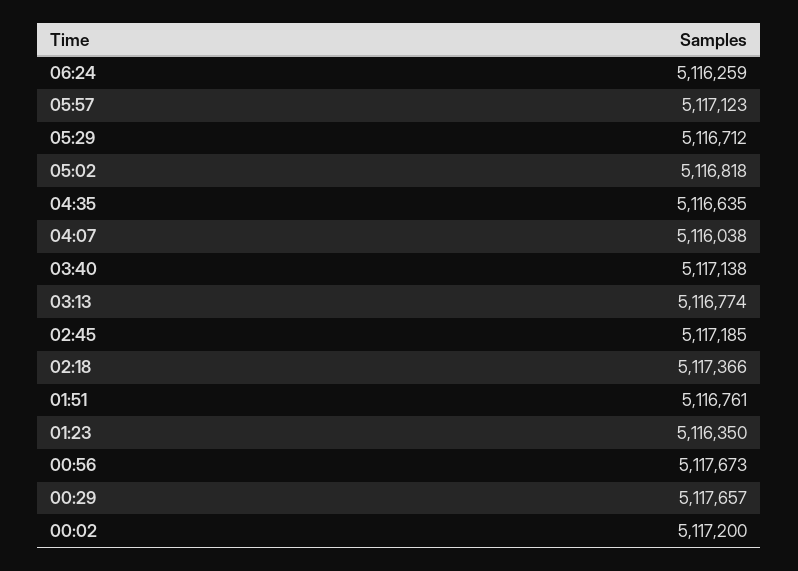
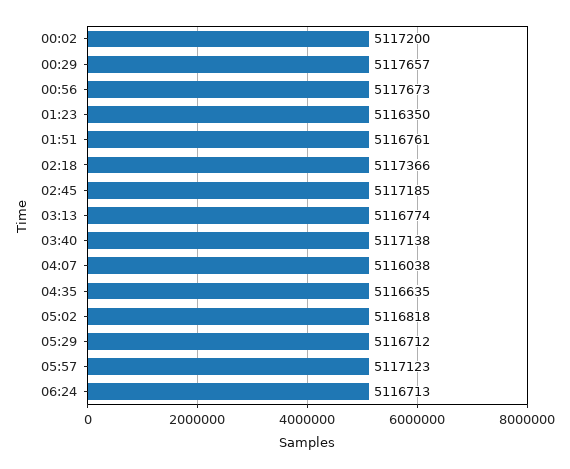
  {
-   "06:24": 5116259,
+   "06:24": 5116713,
    "05:57": 5117123,
    "05:29": 5116712,
    "05:02": 5116818,
    "04:35": 5116635,
    "04:07": 5116038,
    "03:40": 5117138,
    "03:13": 5116774,
    "02:45": 5117185,
    "02:18": 5117366,
    "01:51": 5116761,
    "01:23": 5116350,
    "00:56": 5117673,
    "00:29": 5117657,
    "00:02": 5117200
  }

